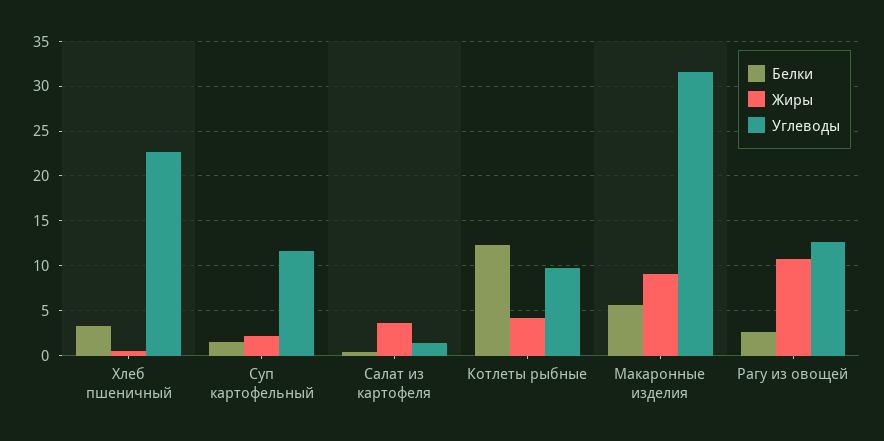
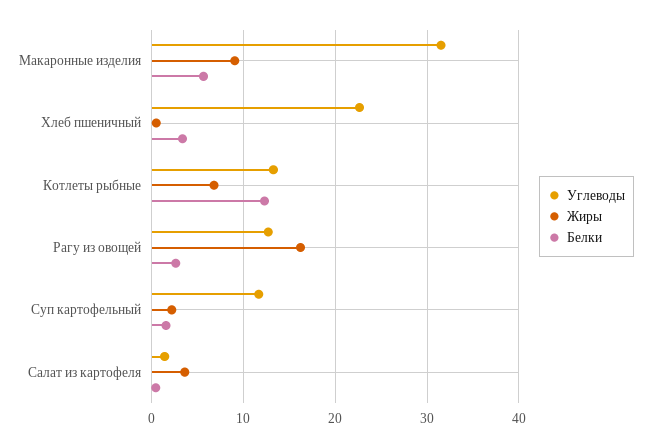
  {
    "Белки": {
      "Хлеб пшеничный": 3,
      "Суп картофельный": 2,
      "Салат из картофеля": 0,
      "Котлеты рыбные": 12,
      "Макаронные изделия": 6,
      "Рагу из овощей": 3
    },
    "Жиры": {
      "Хлеб пшеничный": 1,
      "Суп картофельный": 2,
      "Салат из картофеля": 4,
-     "Котлеты рыбные": 4,
+     "Котлеты рыбные": 7,
      "Макаронные изделия": 9,
-     "Рагу из овощей": 11
+     "Рагу из овощей": 16
    },
    "Углеводы": {
      "Хлеб пшеничный": 23,
      "Суп картофельный": 12,
      "Салат из картофеля": 1,
-     "Котлеты рыбные": 10,
+     "Котлеты рыбные": 13,
      "Макаронные изделия": 32,
      "Рагу из овощей": 13
    }
  }

